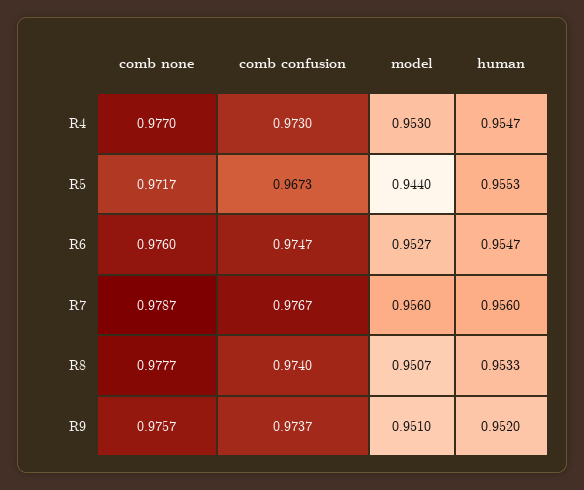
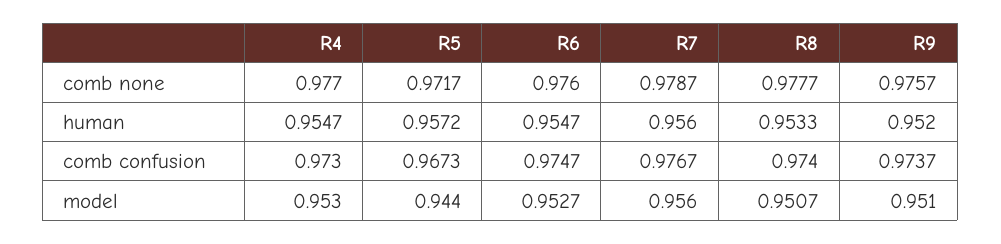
  {
    "comb none": {
      "R4": 0.977,
      "R5": 0.9717,
      "R6": 0.976,
      "R7": 0.9787,
      "R8": 0.9777,
      "R9": 0.9757
    },
    "comb confusion": {
      "R4": 0.973,
      "R5": 0.9673,
      "R6": 0.9747,
      "R7": 0.9767,
      "R8": 0.974,
      "R9": 0.9737
    },
    "model": {
      "R4": 0.953,
      "R5": 0.944,
      "R6": 0.9527,
      "R7": 0.956,
      "R8": 0.9507,
      "R9": 0.951
    },
    "human": {
      "R4": 0.9547,
-     "R5": 0.9553,
+     "R5": 0.9572,
      "R6": 0.9547,
      "R7": 0.956,
      "R8": 0.9533,
      "R9": 0.952
    }
  }

